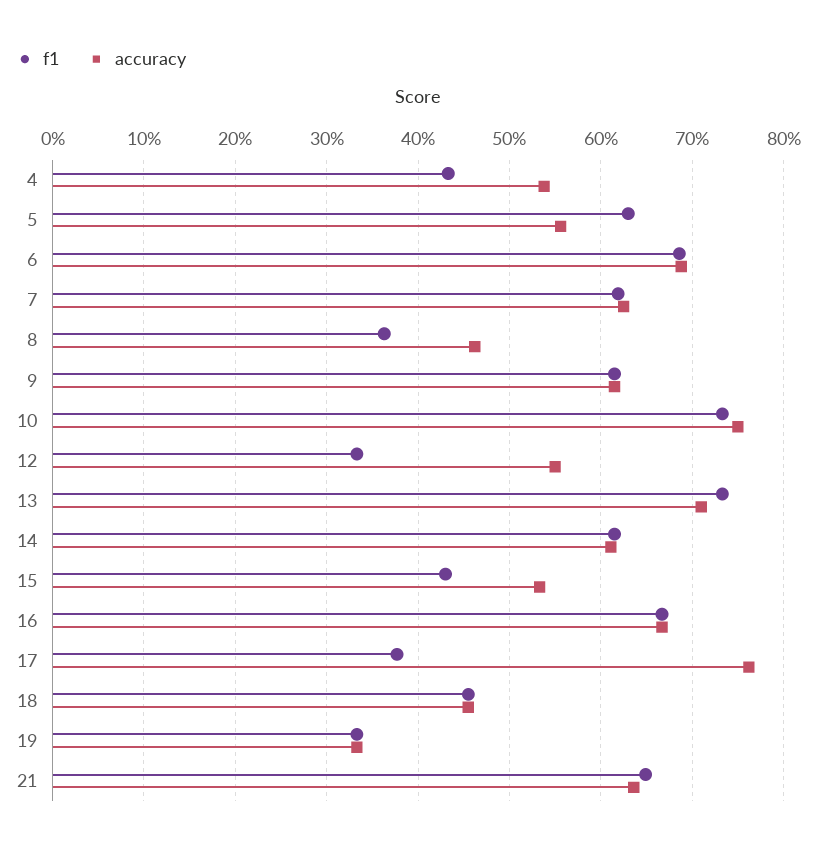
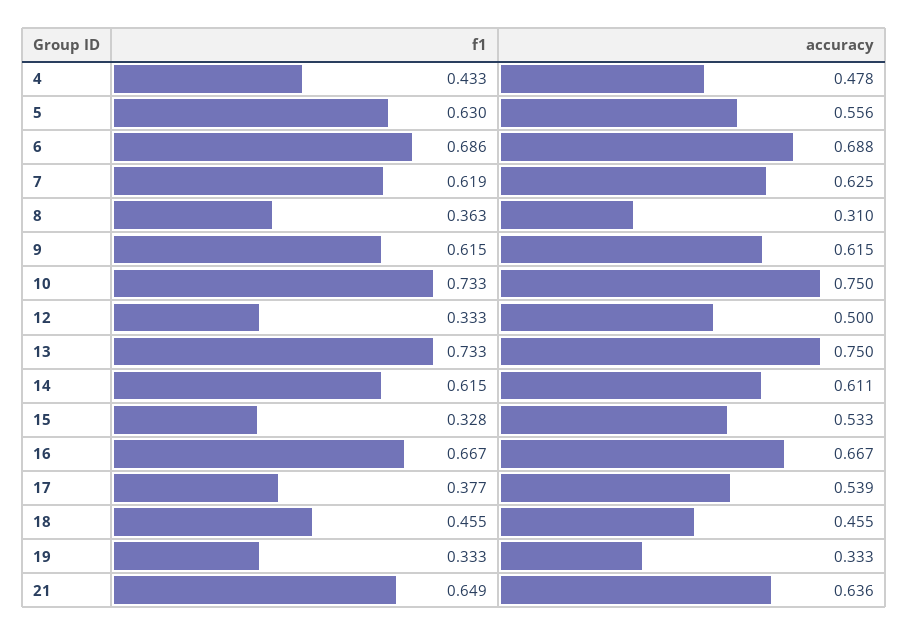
  {
    "f1": {
      "4": 0.433,
      "5": 0.63,
      "6": 0.686,
      "7": 0.619,
      "8": 0.363,
      "9": 0.615,
      "10": 0.733,
      "12": 0.333,
      "13": 0.733,
      "14": 0.615,
-     "15": 0.43,
+     "15": 0.328,
      "16": 0.667,
      "17": 0.377,
      "18": 0.455,
      "19": 0.333,
      "21": 0.649
    },
    "accuracy": {
-     "4": 0.54,
+     "4": 0.478,
      "5": 0.556,
      "6": 0.688,
      "7": 0.625,
-     "8": 0.46,
+     "8": 0.31,
      "9": 0.615,
      "10": 0.75,
-     "12": 0.55,
+     "12": 0.5,
-     "13": 0.71,
+     "13": 0.75,
      "14": 0.611,
      "15": 0.533,
      "16": 0.667,
-     "17": 0.76,
+     "17": 0.539,
      "18": 0.455,
      "19": 0.333,
      "21": 0.636
    }
  }

